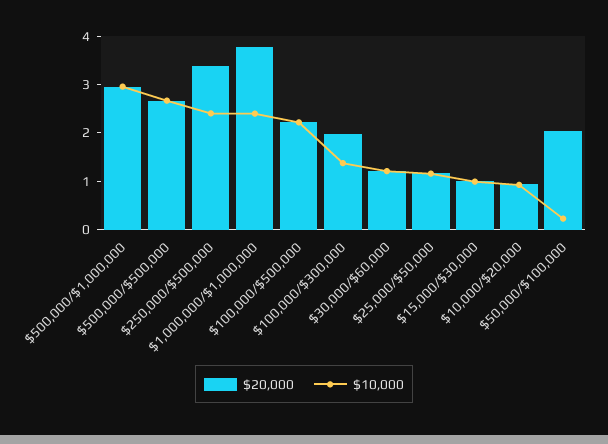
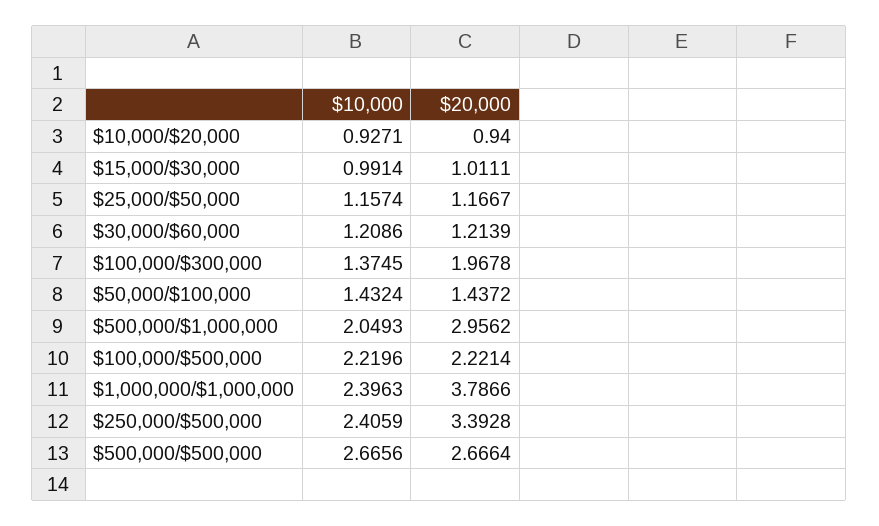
  {
    "$20,000": {
      "$500,000/$1,000,000": 2.9562,
      "$500,000/$500,000": 2.6664,
      "$250,000/$500,000": 3.3928,
      "$1,000,000/$1,000,000": 3.7866,
      "$100,000/$500,000": 2.2214,
      "$100,000/$300,000": 1.9678,
      "$30,000/$60,000": 1.2139,
      "$25,000/$50,000": 1.1667,
      "$15,000/$30,000": 1.0111,
      "$10,000/$20,000": 0.94,
-     "$50,000/$100,000": 2
+     "$50,000/$100,000": 1.4372
    },
    "$10,000": {
-     "$500,000/$1,000,000": 3,
+     "$500,000/$1,000,000": 2.0493,
      "$500,000/$500,000": 2.6656,
      "$250,000/$500,000": 2.4059,
      "$1,000,000/$1,000,000": 2.3963,
      "$100,000/$500,000": 2.2196,
      "$100,000/$300,000": 1.3745,
      "$30,000/$60,000": 1.2086,
      "$25,000/$50,000": 1.1574,
      "$15,000/$30,000": 0.9914,
      "$10,000/$20,000": 0.9271,
-     "$50,000/$100,000": 0.2
+     "$50,000/$100,000": 1.4324
    }
  }

